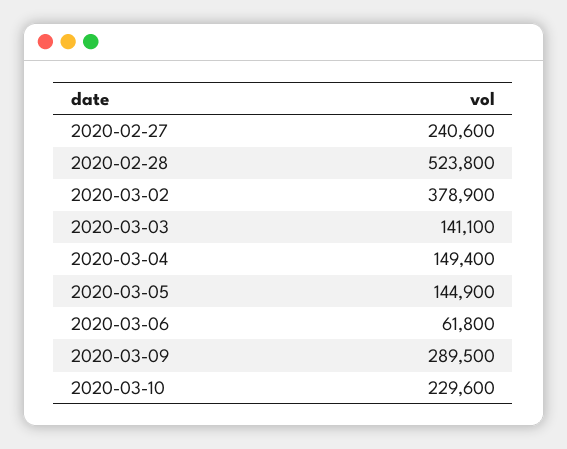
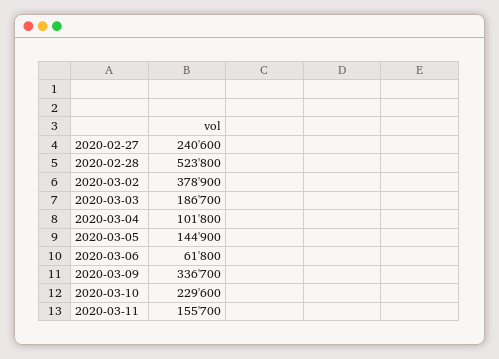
  {
    "2020-02-27": 240600,
    "2020-02-28": 523800,
    "2020-03-02": 378900,
-   "2020-03-03": 141100,
+   "2020-03-03": 186700,
-   "2020-03-04": 149400,
+   "2020-03-04": 101800,
    "2020-03-05": 144900,
    "2020-03-06": 61800,
-   "2020-03-09": 289500,
+   "2020-03-09": 336700,
-   "2020-03-10": 229600
+   "2020-03-10": 229600,
+   "2020-03-11": 155700
  }

